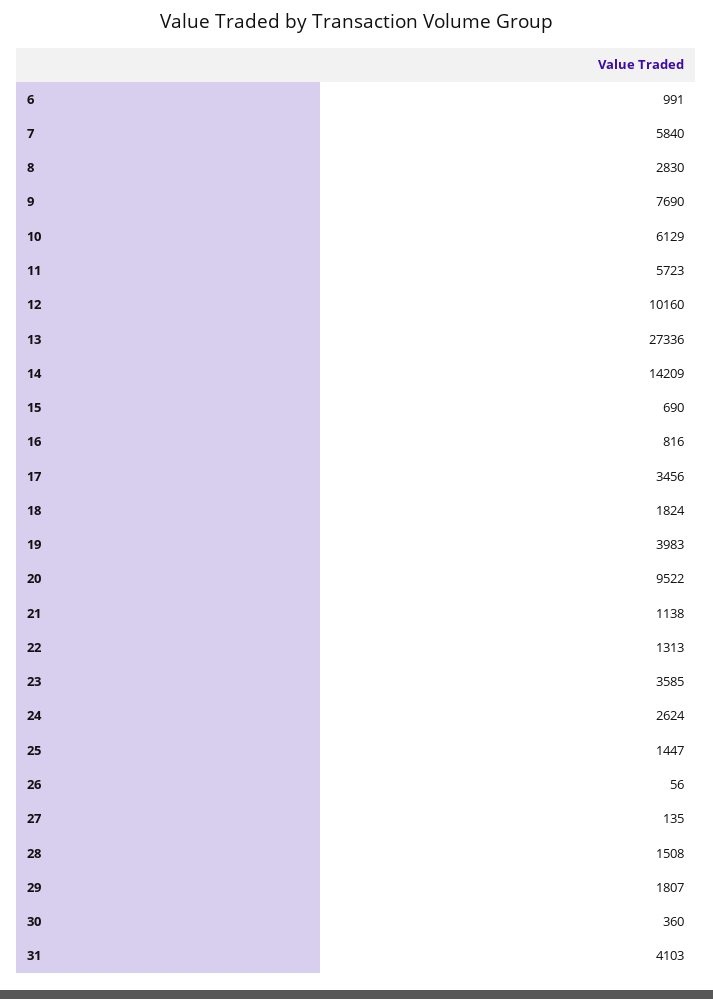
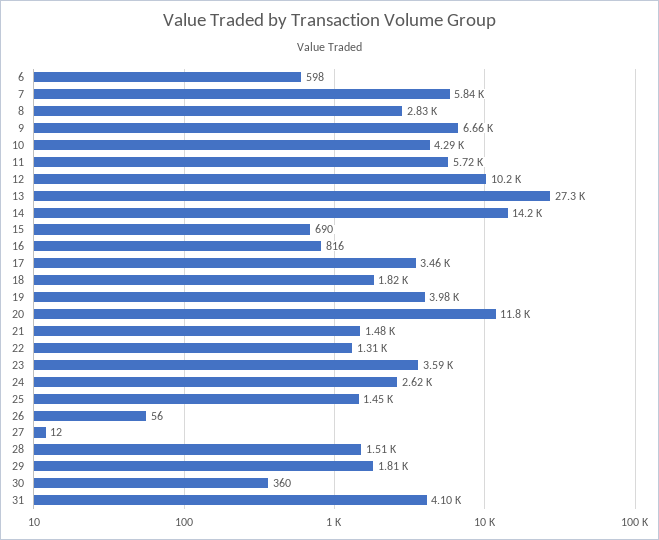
  {
-   "6": 991,
+   "6": 598,
    "7": 5840,
    "8": 2830,
-   "9": 7690,
+   "9": 6660,
-   "10": 6129,
+   "10": 4290,
    "11": 5723,
    "12": 10160,
    "13": 27336,
    "14": 14209,
    "15": 690,
    "16": 816,
    "17": 3456,
    "18": 1824,
    "19": 3983,
-   "20": 9522,
+   "20": 11800,
-   "21": 1138,
+   "21": 1480,
    "22": 1313,
    "23": 3585,
    "24": 2624,
    "25": 1447,
    "26": 56,
-   "27": 135,
+   "27": 12,
    "28": 1508,
    "29": 1807,
    "30": 360,
    "31": 4103
  }

